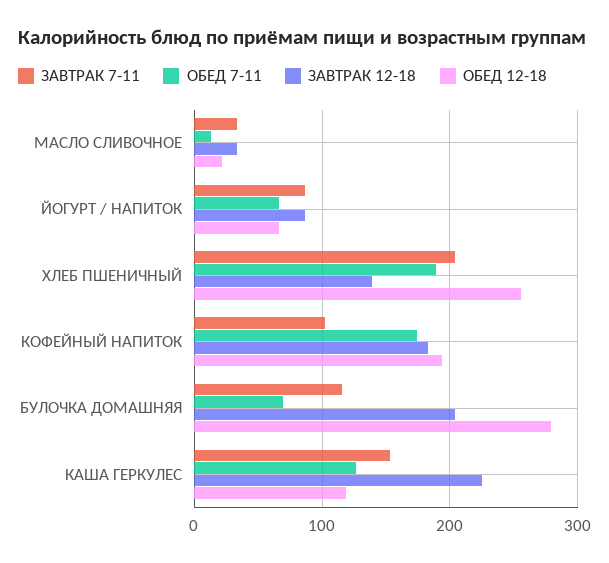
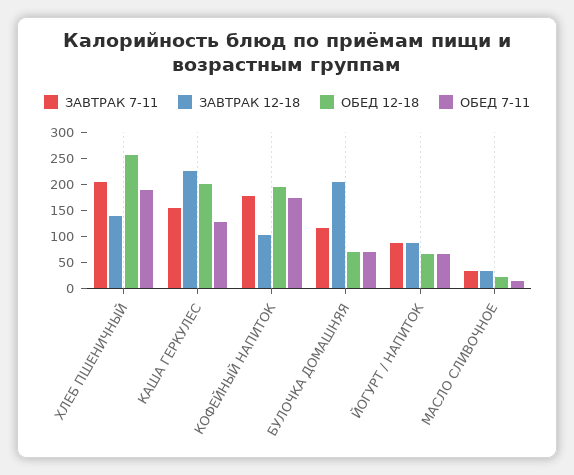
  {
    "ЗАВТРАК 7-11": {
      "МАСЛО СЛИВОЧНОЕ": 30,
      "ЙОГУРТ / НАПИТОК": 90,
      "ХЛЕБ ПШЕНИЧНЫЙ": 200,
-     "КОФЕЙНЫЙ НАПИТОК": 100,
+     "КОФЕЙНЫЙ НАПИТОК": 175,
      "БУЛОЧКА ДОМАШНЯЯ": 120,
      "КАША ГЕРКУЛЕС": 150
    },
    "ОБЕД 7-11": {
      "МАСЛО СЛИВОЧНОЕ": 10,
      "ЙОГУРТ / НАПИТОК": 70,
      "ХЛЕБ ПШЕНИЧНЫЙ": 190,
      "КОФЕЙНЫЙ НАПИТОК": 170,
      "БУЛОЧКА ДОМАШНЯЯ": 70,
      "КАША ГЕРКУЛЕС": 130
    },
    "ЗАВТРАК 12-18": {
      "МАСЛО СЛИВОЧНОЕ": 30,
      "ЙОГУРТ / НАПИТОК": 90,
      "ХЛЕБ ПШЕНИЧНЫЙ": 140,
-     "КОФЕЙНЫЙ НАПИТОК": 180,
+     "КОФЕЙНЫЙ НАПИТОК": 100,
      "БУЛОЧКА ДОМАШНЯЯ": 200,
      "КАША ГЕРКУЛЕС": 230
    },
    "ОБЕД 12-18": {
      "МАСЛО СЛИВОЧНОЕ": 20,
      "ЙОГУРТ / НАПИТОК": 70,
      "ХЛЕБ ПШЕНИЧНЫЙ": 260,
      "КОФЕЙНЫЙ НАПИТОК": 190,
-     "БУЛОЧКА ДОМАШНЯЯ": 280,
+     "БУЛОЧКА ДОМАШНЯЯ": 75,
-     "КАША ГЕРКУЛЕС": 120
+     "КАША ГЕРКУЛЕС": 200
    }
  }

